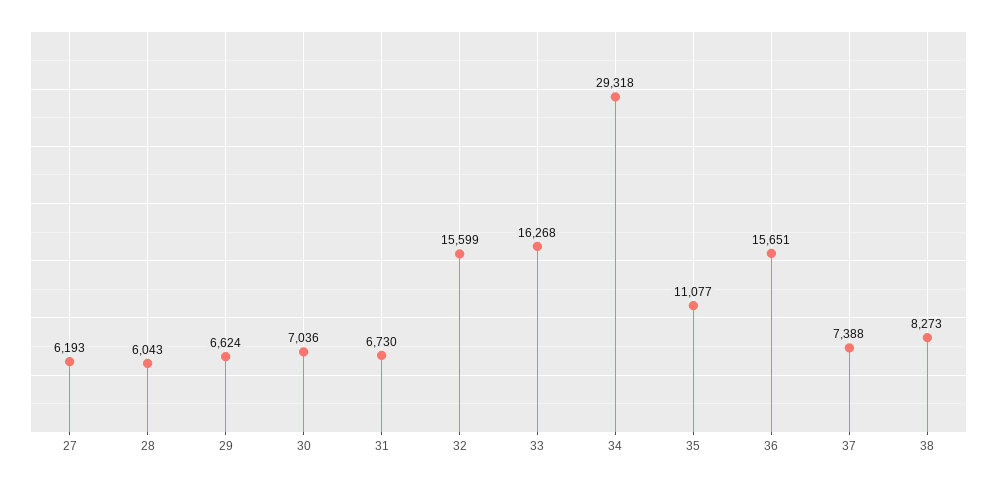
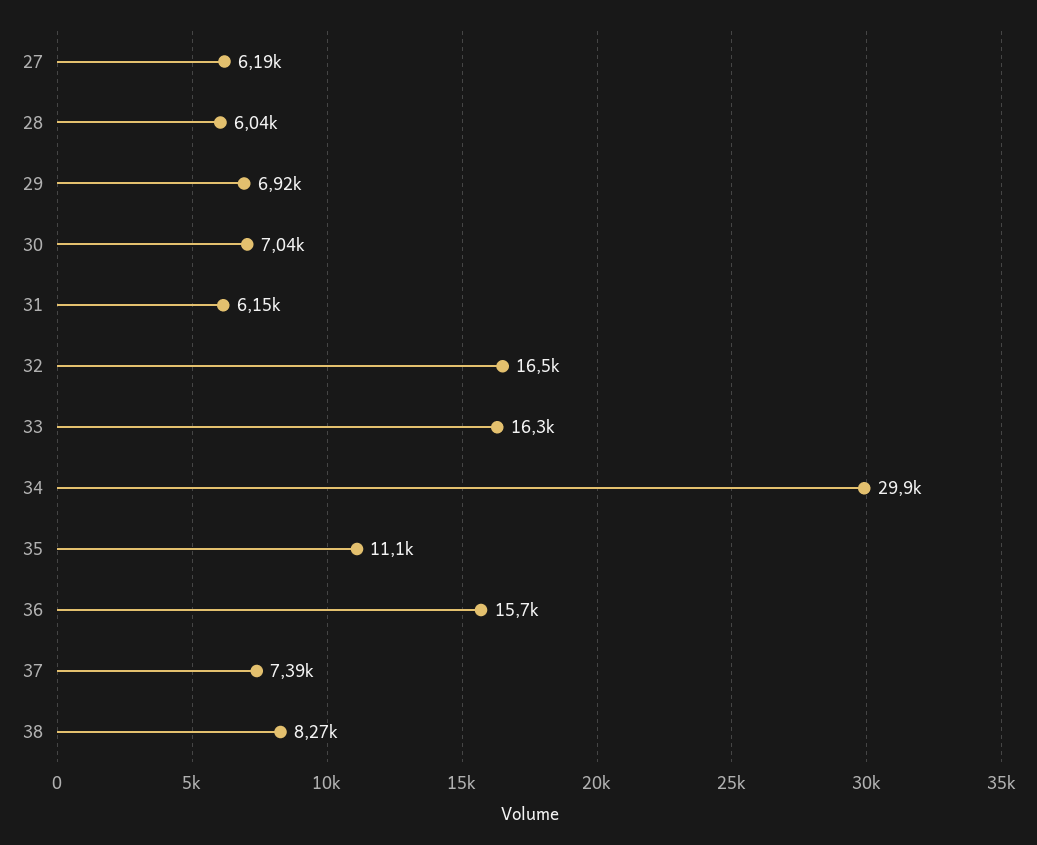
  {
    "27": 6193,
    "28": 6043,
-   "29": 6624,
+   "29": 6920,
    "30": 7036,
-   "31": 6730,
+   "31": 6150,
-   "32": 15599,
+   "32": 16500,
    "33": 16268,
-   "34": 29318,
+   "34": 29900,
    "35": 11077,
    "36": 15651,
    "37": 7388,
    "38": 8273
  }

